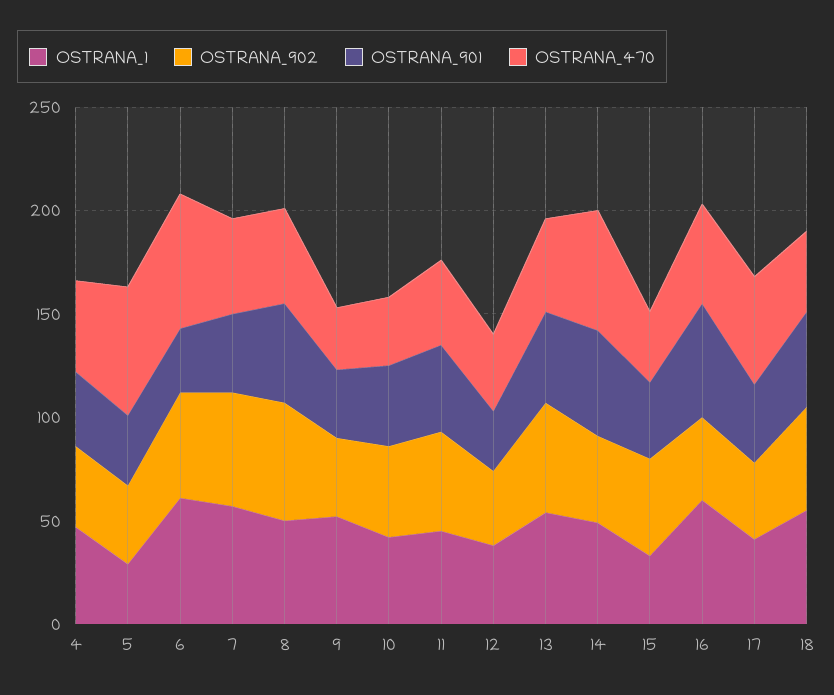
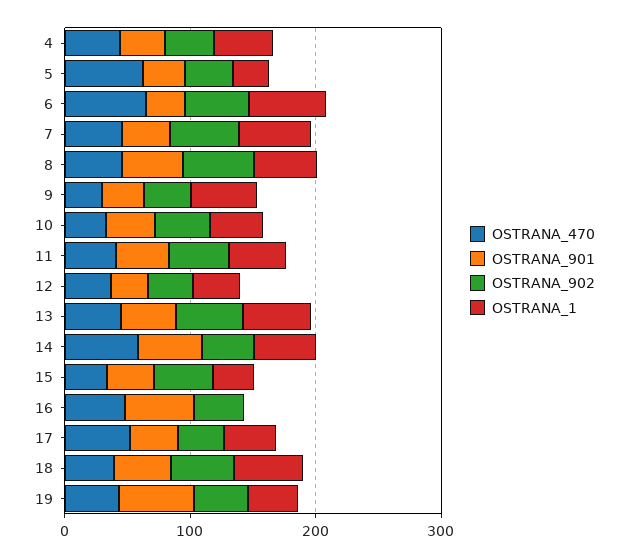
  {
    "OSTRANA_1": {
      "4": 50,
      "5": 30,
      "6": 60,
      "7": 60,
      "8": 50,
      "9": 50,
      "10": 40,
      "11": 50,
      "12": 40,
      "13": 50,
      "14": 50,
      "15": 30,
-     "16": 60,
+     "16": 0,
      "17": 40,
-     "18": 60
+     "18": 60,
+     "19": 40
    },
    "OSTRANA_902": {
      "4": 40,
      "5": 40,
      "6": 50,
      "7": 60,
      "8": 60,
      "9": 40,
      "10": 40,
      "11": 50,
      "12": 40,
      "13": 50,
      "14": 40,
      "15": 50,
      "16": 40,
      "17": 40,
-     "18": 50
+     "18": 50,
+     "19": 40
    },
    "OSTRANA_901": {
      "4": 40,
      "5": 30,
      "6": 30,
      "7": 40,
      "8": 50,
      "9": 30,
      "10": 40,
      "11": 40,
      "12": 30,
      "13": 40,
      "14": 50,
      "15": 40,
      "16": 60,
      "17": 40,
-     "18": 50
+     "18": 50,
+     "19": 60
    },
    "OSTRANA_470": {
      "4": 40,
      "5": 60,
      "6": 70,
      "7": 50,
      "8": 50,
      "9": 30,
      "10": 30,
      "11": 40,
      "12": 40,
      "13": 50,
      "14": 60,
      "15": 30,
      "16": 50,
      "17": 50,
-     "18": 40
+     "18": 40,
+     "19": 40
    }
  }

